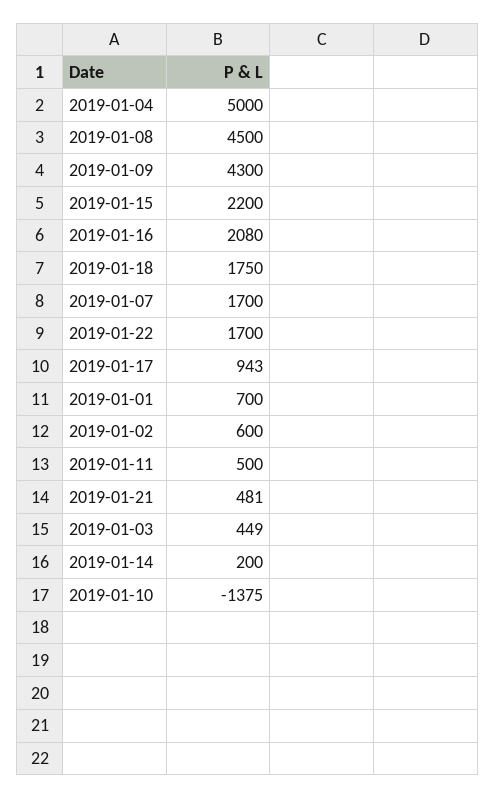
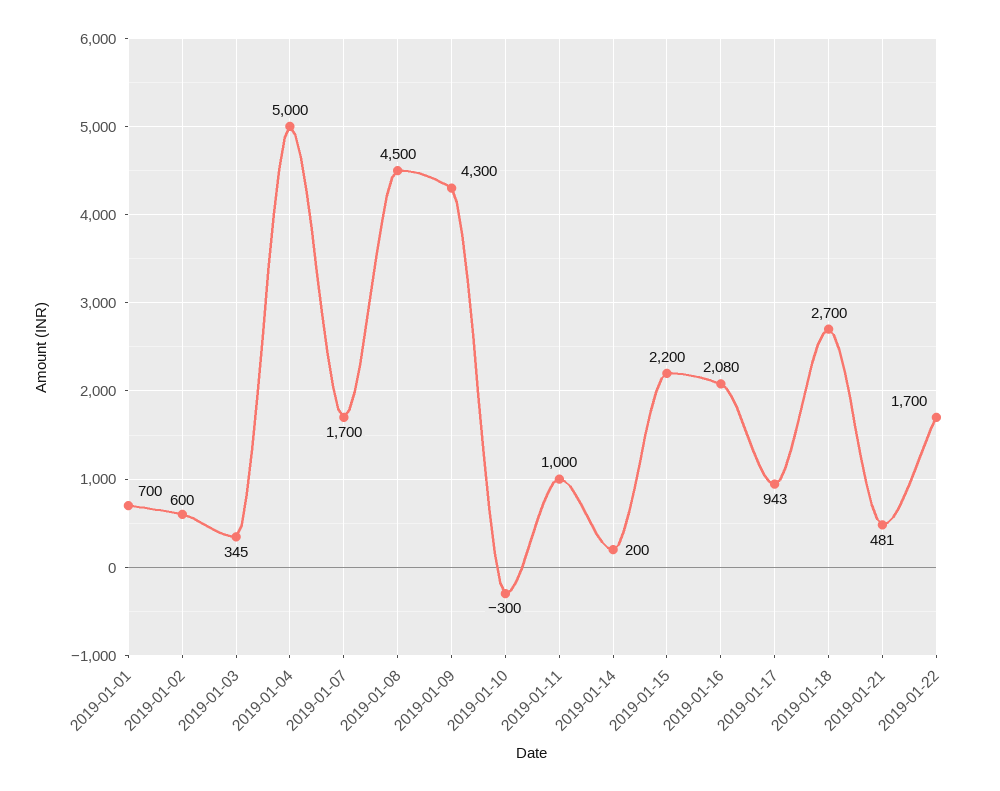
  {
    "2019-01-04": 5000,
    "2019-01-08": 4500,
    "2019-01-09": 4300,
    "2019-01-15": 2200,
    "2019-01-16": 2080,
-   "2019-01-18": 1750,
+   "2019-01-18": 2700,
    "2019-01-07": 1700,
    "2019-01-22": 1700,
    "2019-01-17": 943,
    "2019-01-01": 700,
    "2019-01-02": 600,
-   "2019-01-11": 500,
+   "2019-01-11": 1000,
    "2019-01-21": 481,
-   "2019-01-03": 449,
+   "2019-01-03": 345,
    "2019-01-14": 200,
-   "2019-01-10": -1375
+   "2019-01-10": -300
  }

